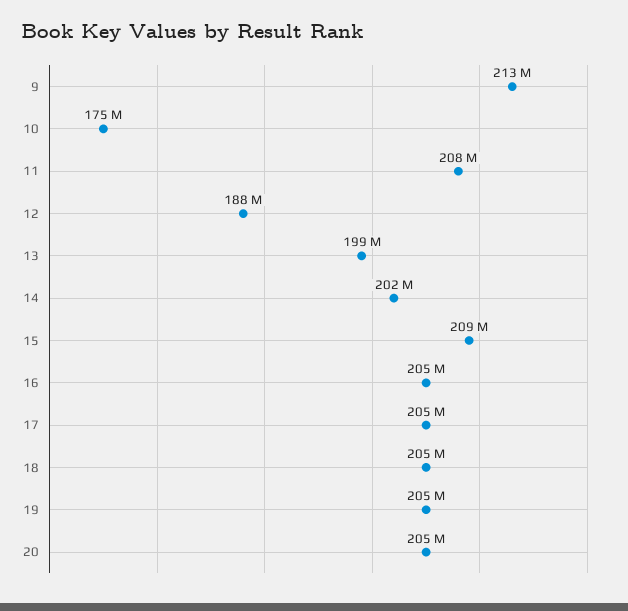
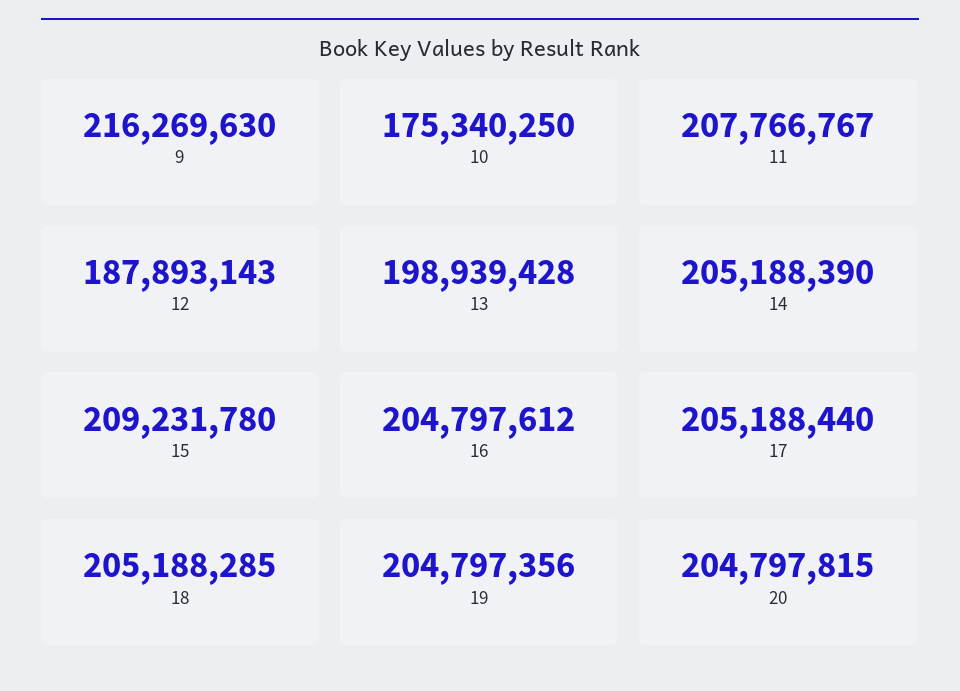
  {
-   "9": 213000000,
+   "9": 216269630,
    "10": 175340250,
    "11": 207766767,
    "12": 187893143,
    "13": 198939428,
-   "14": 202000000,
+   "14": 205188390,
    "15": 209231780,
    "16": 204797612,
    "17": 205188440,
    "18": 205188285,
    "19": 204797356,
    "20": 204797815
  }

